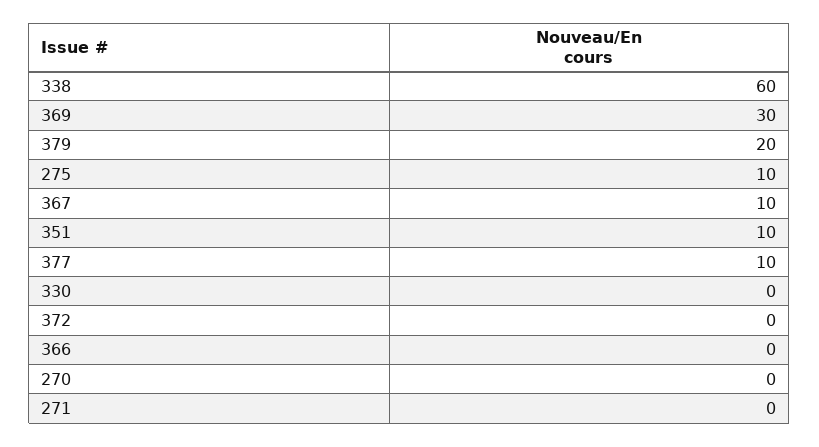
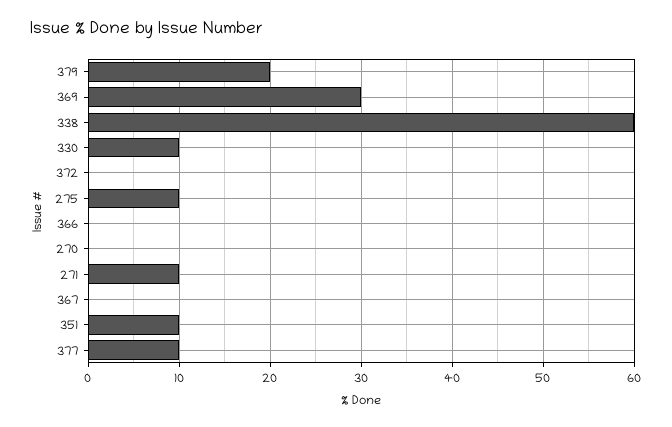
  {
    "338": 60,
    "369": 30,
    "379": 20,
    "275": 10,
-   "367": 10,
+   "367": 0,
    "351": 10,
    "377": 10,
-   "330": 0,
+   "330": 10,
    "372": 0,
    "366": 0,
    "270": 0,
-   "271": 0
+   "271": 10
  }

